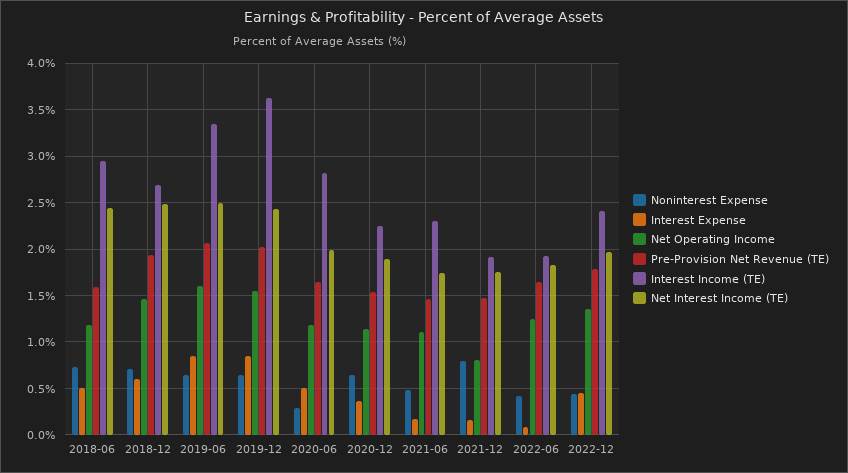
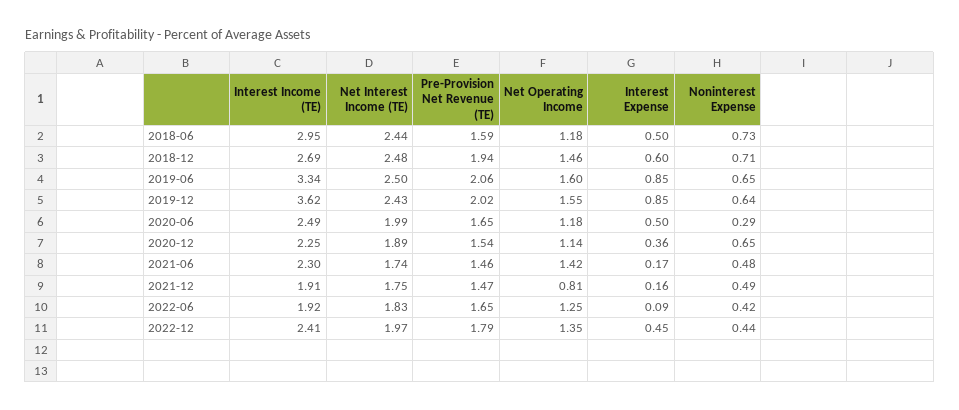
  {
    "Noninterest Expense": {
      "2018-06": 0.73,
      "2018-12": 0.71,
      "2019-06": 0.65,
      "2019-12": 0.64,
      "2020-06": 0.29,
      "2020-12": 0.65,
      "2021-06": 0.48,
-     "2021-12": 0.8,
+     "2021-12": 0.49,
      "2022-06": 0.42,
      "2022-12": 0.44
    },
    "Interest Expense": {
      "2018-06": 0.5,
      "2018-12": 0.6,
      "2019-06": 0.85,
      "2019-12": 0.85,
      "2020-06": 0.5,
      "2020-12": 0.36,
      "2021-06": 0.17,
      "2021-12": 0.16,
      "2022-06": 0.09,
      "2022-12": 0.45
    },
    "Net Operating Income": {
      "2018-06": 1.18,
      "2018-12": 1.46,
      "2019-06": 1.6,
      "2019-12": 1.55,
      "2020-06": 1.18,
      "2020-12": 1.14,
-     "2021-06": 1.1,
+     "2021-06": 1.42,
      "2021-12": 0.81,
      "2022-06": 1.25,
      "2022-12": 1.35
    },
    "Pre-Provision Net Revenue (TE)": {
      "2018-06": 1.59,
      "2018-12": 1.94,
      "2019-06": 2.06,
      "2019-12": 2.02,
      "2020-06": 1.65,
      "2020-12": 1.54,
      "2021-06": 1.46,
      "2021-12": 1.47,
      "2022-06": 1.65,
      "2022-12": 1.79
    },
    "Interest Income (TE)": {
      "2018-06": 2.95,
      "2018-12": 2.69,
      "2019-06": 3.34,
      "2019-12": 3.62,
-     "2020-06": 2.8,
+     "2020-06": 2.49,
      "2020-12": 2.25,
      "2021-06": 2.3,
      "2021-12": 1.91,
      "2022-06": 1.92,
      "2022-12": 2.41
    },
    "Net Interest Income (TE)": {
      "2018-06": 2.44,
      "2018-12": 2.48,
      "2019-06": 2.5,
      "2019-12": 2.43,
      "2020-06": 1.99,
      "2020-12": 1.89,
      "2021-06": 1.74,
      "2021-12": 1.75,
      "2022-06": 1.83,
      "2022-12": 1.97
    }
  }

